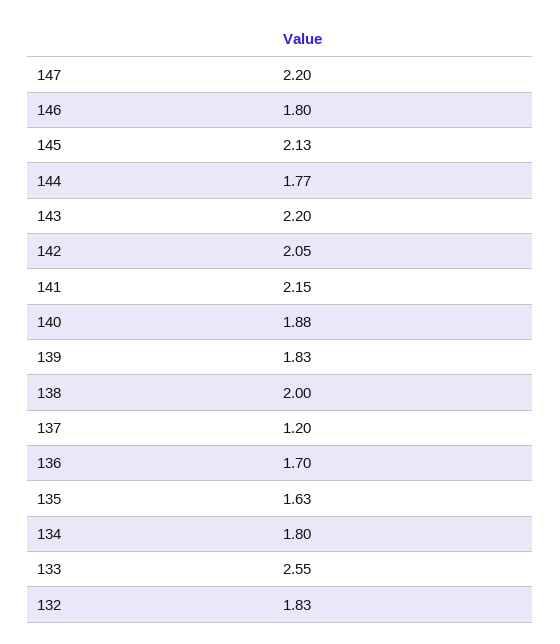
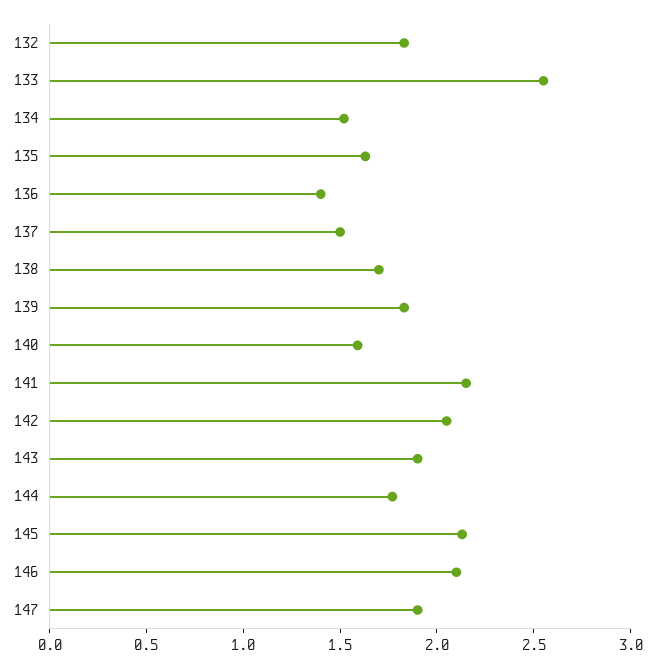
  {
-   "147": 2.2,
+   "147": 1.9,
-   "146": 1.8,
+   "146": 2.1,
    "145": 2.13,
    "144": 1.77,
-   "143": 2.2,
+   "143": 1.9,
    "142": 2.05,
    "141": 2.15,
-   "140": 1.88,
+   "140": 1.6,
    "139": 1.83,
-   "138": 2,
+   "138": 1.7,
-   "137": 1.2,
+   "137": 1.5,
-   "136": 1.7,
+   "136": 1.4,
    "135": 1.63,
-   "134": 1.8,
+   "134": 1.5,
    "133": 2.55,
    "132": 1.83
  }

